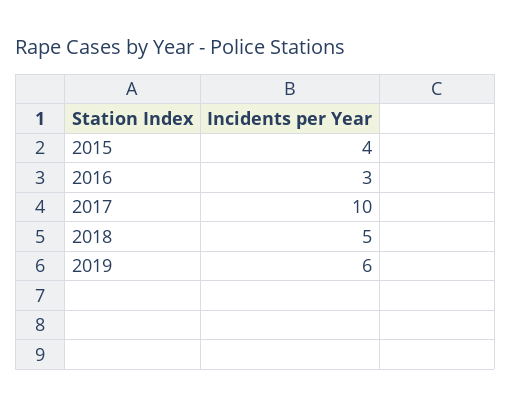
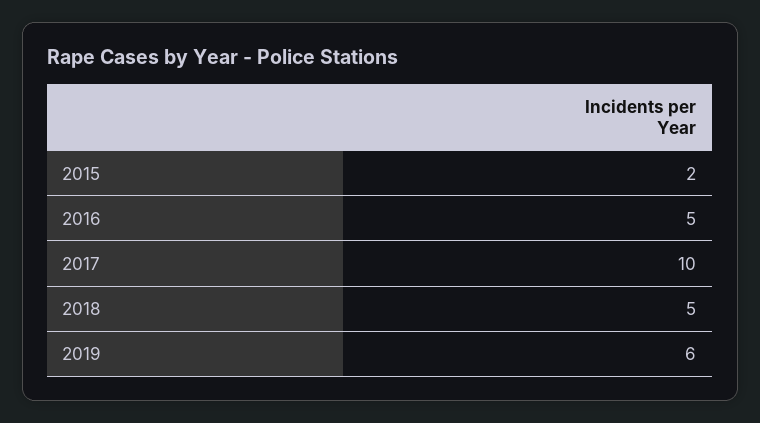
  {
-   "2015": 4,
+   "2015": 2,
-   "2016": 3,
+   "2016": 5,
    "2017": 10,
    "2018": 5,
    "2019": 6
  }

